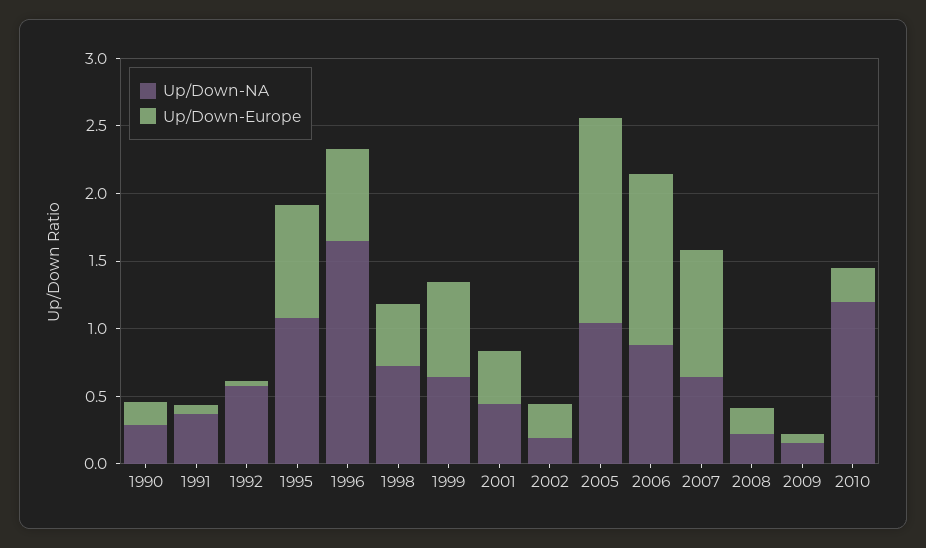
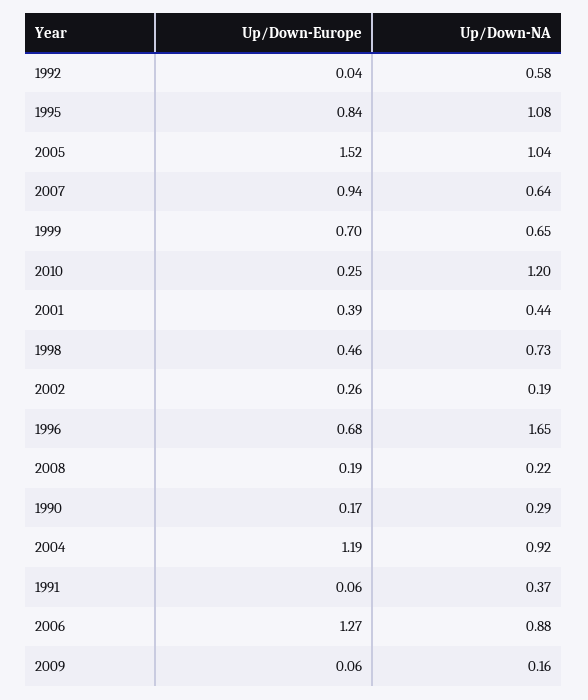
  {
    "Up/Down-NA": {
      "1990": 0.29,
      "1991": 0.37,
      "1992": 0.58,
      "1995": 1.08,
      "1996": 1.65,
      "1998": 0.73,
      "1999": 0.65,
      "2001": 0.44,
      "2002": 0.19,
      "2005": 1.04,
      "2006": 0.88,
      "2007": 0.64,
      "2008": 0.22,
      "2009": 0.16,
-     "2010": 1.2
+     "2010": 1.2,
+     "2004": 0.92
    },
    "Up/Down-Europe": {
      "1990": 0.17,
      "1991": 0.06,
      "1992": 0.04,
      "1995": 0.84,
      "1996": 0.68,
      "1998": 0.46,
      "1999": 0.7,
      "2001": 0.39,
      "2002": 0.26,
      "2005": 1.52,
      "2006": 1.27,
      "2007": 0.94,
      "2008": 0.19,
      "2009": 0.06,
-     "2010": 0.25
+     "2010": 0.25,
+     "2004": 1.19
    }
  }

